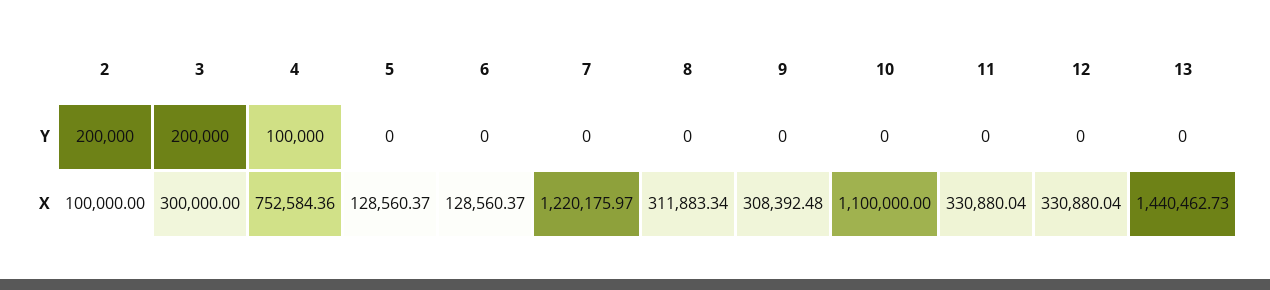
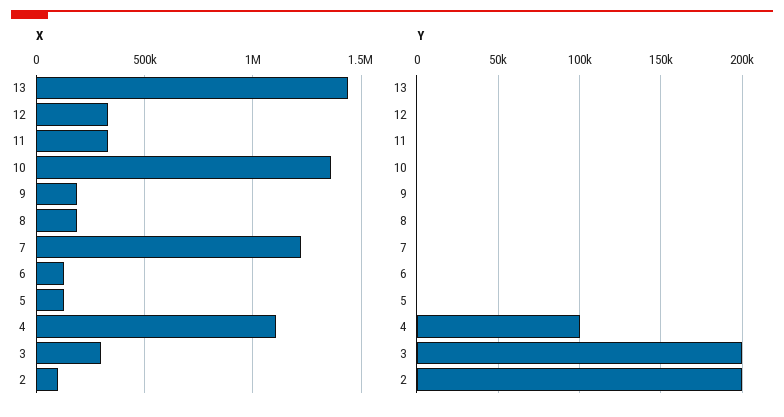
  {
    "Y": {
      "2": 200000,
      "3": 200000,
      "4": 100000,
      "5": 0,
      "6": 0,
      "7": 0,
      "8": 0,
      "9": 0,
      "10": 0,
      "11": 0,
      "12": 0,
      "13": 0
    },
    "X": {
      "2": 100000,
      "3": 300000,
-     "4": 752584.36,
+     "4": 1100000,
      "5": 128560.37,
      "6": 128560.37,
      "7": 1220175.97,
-     "8": 311883.34,
+     "8": 200000,
-     "9": 308392.48,
+     "9": 200000,
-     "10": 1100000,
+     "10": 1350000,
      "11": 330880.04,
      "12": 330880.04,
      "13": 1440462.73
    }
  }

